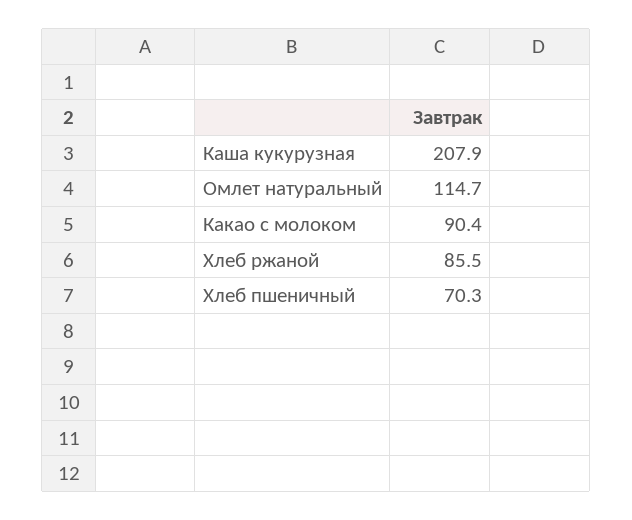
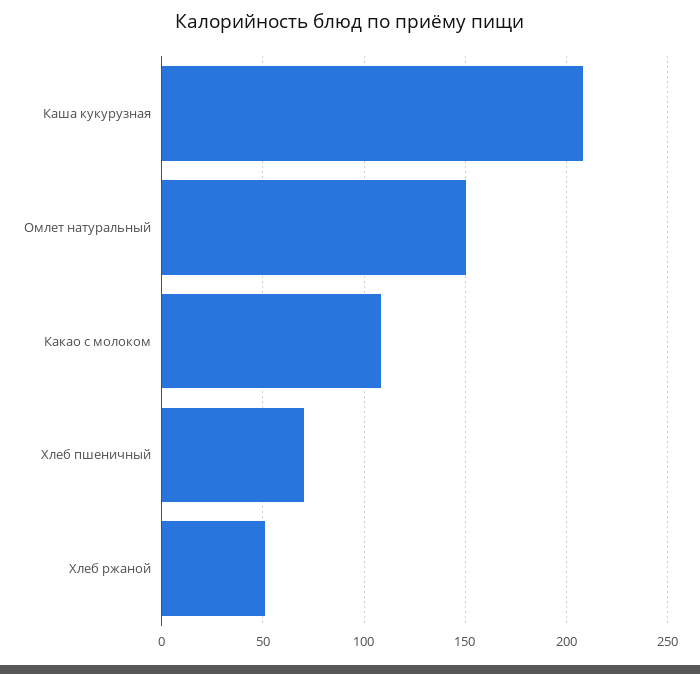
  {
    "Каша кукурузная": 207.9,
-   "Омлет натуральный": 114.7,
+   "Омлет натуральный": 150,
-   "Какао с молоком": 90.4,
+   "Какао с молоком": 110,
-   "Хлеб ржаной": 85.5,
+   "Хлеб ржаной": 50,
    "Хлеб пшеничный": 70.3
  }

